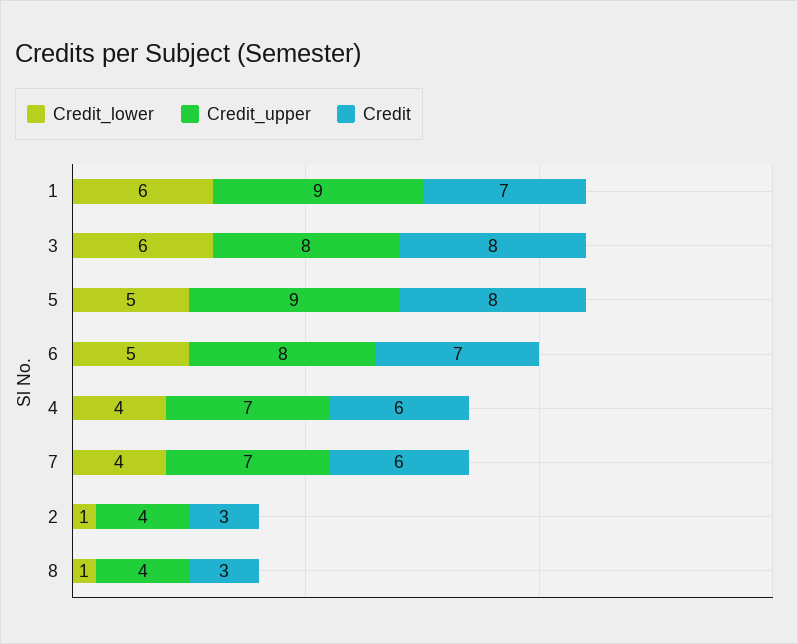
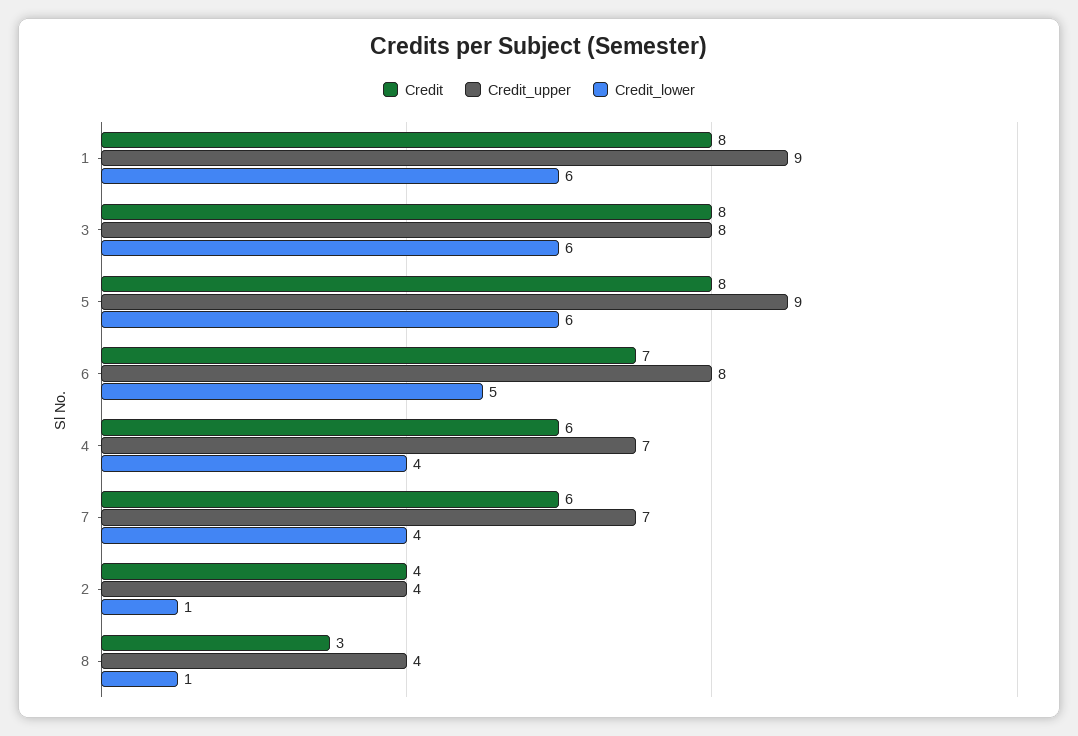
  {
    "Credit_lower": {
      "1": 6,
      "3": 6,
-     "5": 5,
+     "5": 6,
      "6": 5,
      "4": 4,
      "7": 4,
      "2": 1,
      "8": 1
    },
    "Credit_upper": {
      "1": 9,
      "3": 8,
      "5": 9,
      "6": 8,
      "4": 7,
      "7": 7,
      "2": 4,
      "8": 4
    },
    "Credit": {
-     "1": 7,
+     "1": 8,
      "3": 8,
      "5": 8,
      "6": 7,
      "4": 6,
      "7": 6,
-     "2": 3,
+     "2": 4,
      "8": 3
    }
  }

